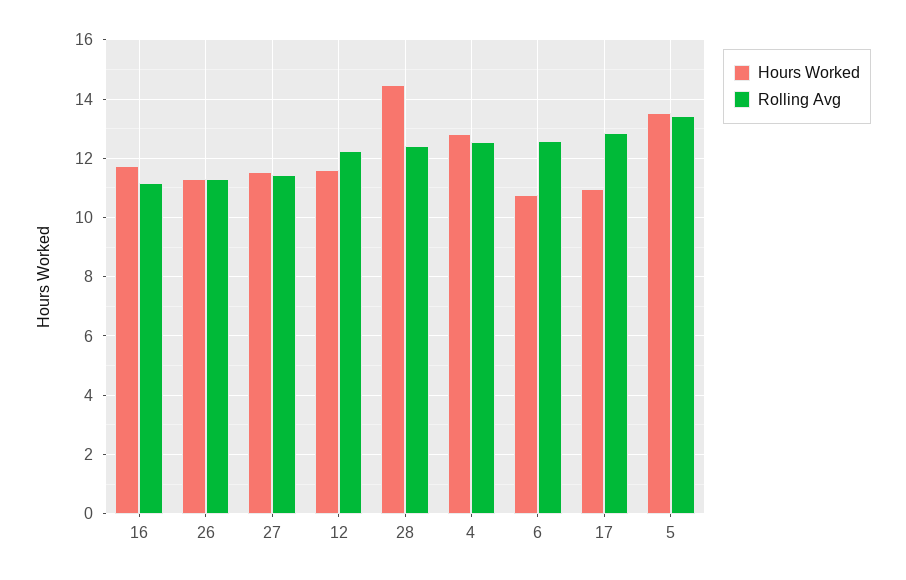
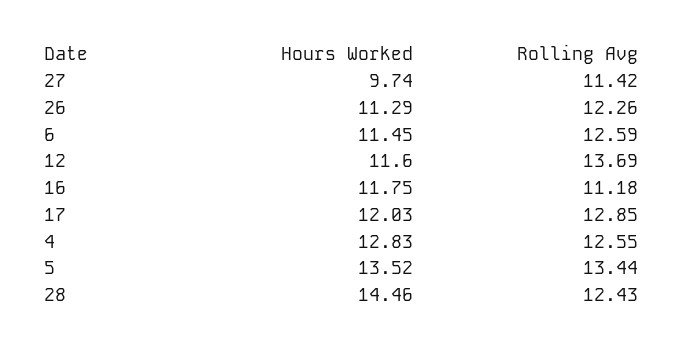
  {
    "Hours Worked": {
      "16": 11.75,
      "26": 11.29,
-     "27": 11.5,
+     "27": 9.74,
      "12": 11.6,
      "28": 14.46,
      "4": 12.83,
-     "6": 10.75,
+     "6": 11.45,
-     "17": 11,
+     "17": 12.03,
      "5": 13.52
    },
    "Rolling Avg": {
      "16": 11.18,
-     "26": 11.25,
+     "26": 12.26,
      "27": 11.42,
-     "12": 12.25,
+     "12": 13.69,
      "28": 12.43,
      "4": 12.55,
      "6": 12.59,
      "17": 12.85,
      "5": 13.44
    }
  }

